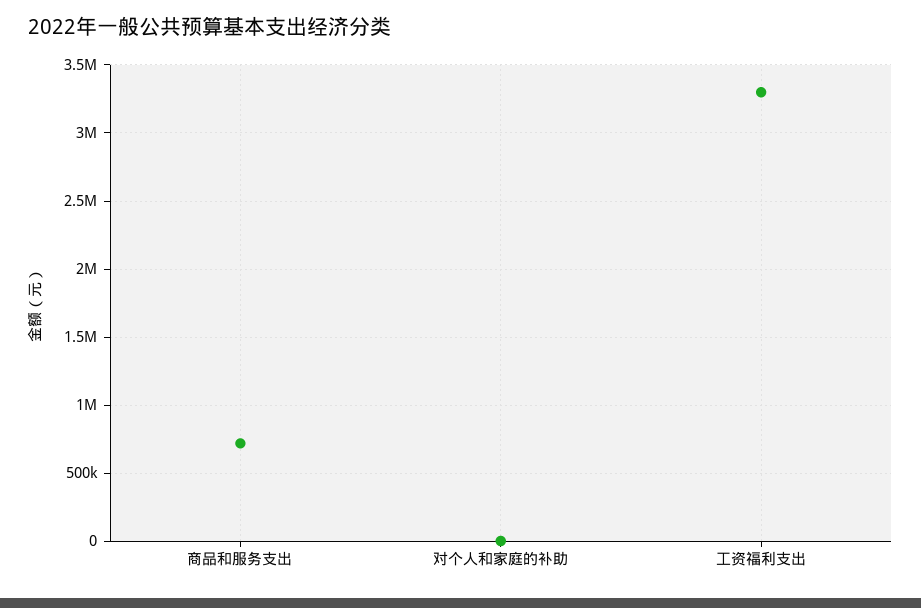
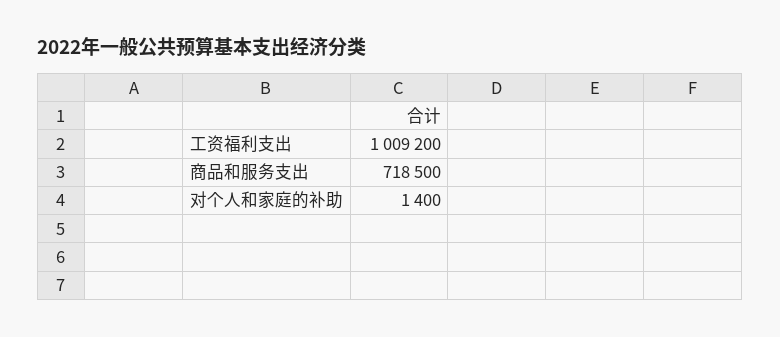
  {
    "商品和服务支出": 718500,
    "对个人和家庭的补助": 1400,
-   "工资福利支出": 3300000
+   "工资福利支出": 1009200
  }

